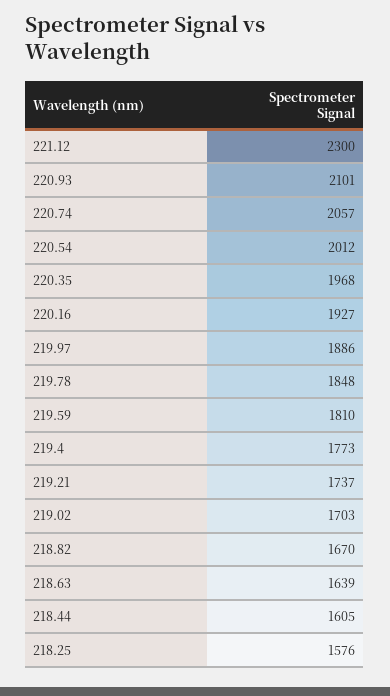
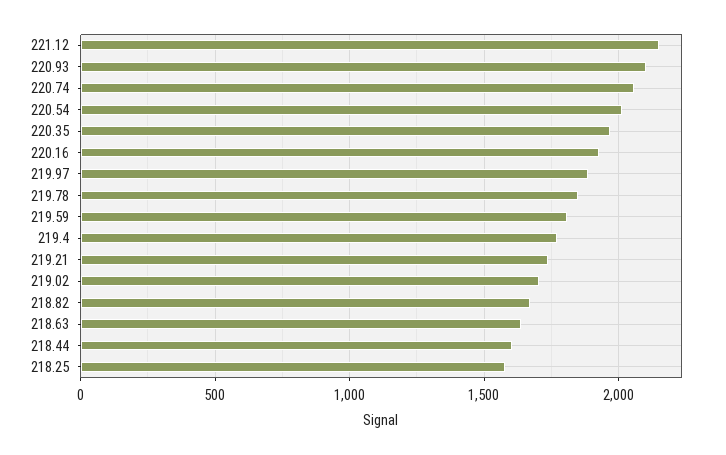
  {
-   "221.12": 2300,
+   "221.12": 2150,
    "220.93": 2101,
    "220.74": 2057,
    "220.54": 2012,
    "220.35": 1968,
    "220.16": 1927,
    "219.97": 1886,
    "219.78": 1848,
    "219.59": 1810,
    "219.4": 1773,
    "219.21": 1737,
    "219.02": 1703,
    "218.82": 1670,
    "218.63": 1639,
    "218.44": 1605,
    "218.25": 1576
  }

